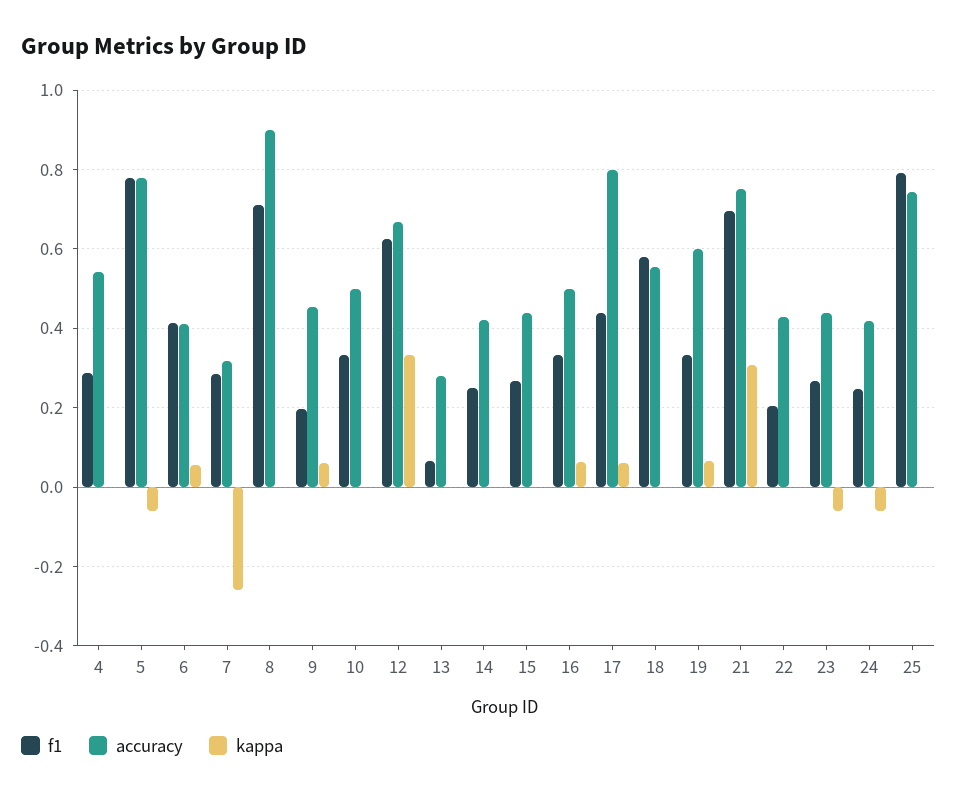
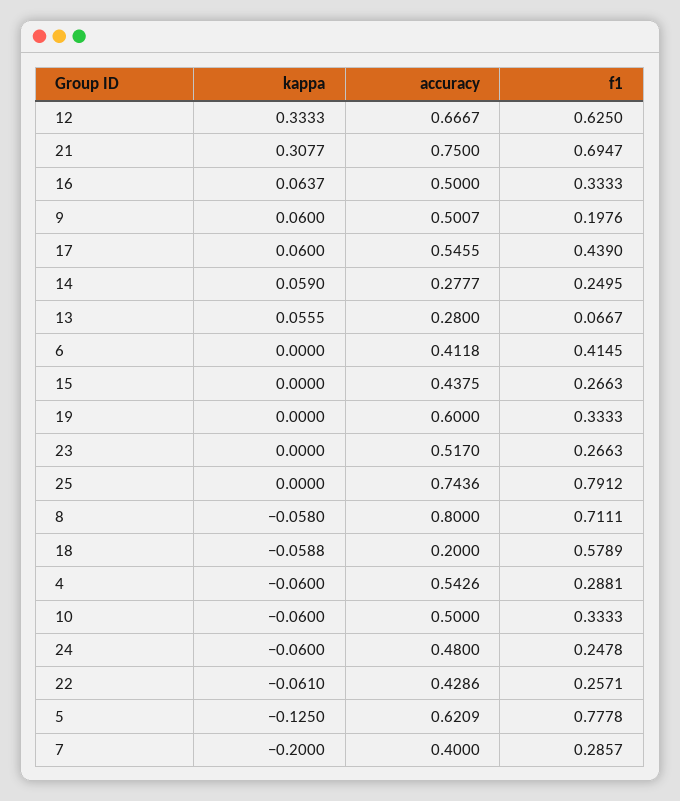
  {
    "f1": {
      "4": 0.2881,
      "5": 0.7778,
      "6": 0.4145,
      "7": 0.2857,
      "8": 0.7111,
      "9": 0.1976,
      "10": 0.3333,
      "12": 0.625,
      "13": 0.0667,
      "14": 0.2495,
      "15": 0.2663,
      "16": 0.3333,
      "17": 0.439,
      "18": 0.5789,
      "19": 0.3333,
      "21": 0.6947,
-     "22": 0.2,
+     "22": 0.2571,
      "23": 0.2663,
      "24": 0.2478,
      "25": 0.7912
    },
    "accuracy": {
      "4": 0.5426,
-     "5": 0.78,
+     "5": 0.6209,
      "6": 0.4118,
-     "7": 0.32,
+     "7": 0.4,
-     "8": 0.9,
+     "8": 0.8,
-     "9": 0.46,
+     "9": 0.5007,
      "10": 0.5,
      "12": 0.6667,
      "13": 0.28,
-     "14": 0.42,
+     "14": 0.2777,
      "15": 0.4375,
      "16": 0.5,
-     "17": 0.8,
+     "17": 0.5455,
-     "18": 0.56,
+     "18": 0.2,
      "19": 0.6,
      "21": 0.75,
      "22": 0.4286,
-     "23": 0.44,
+     "23": 0.517,
-     "24": 0.42,
+     "24": 0.48,
      "25": 0.7436
    },
    "kappa": {
-     "4": 0,
+     "4": -0.06,
-     "5": -0.06,
+     "5": -0.125,
-     "6": 0.06,
+     "6": 0,
-     "7": -0.26,
+     "7": -0.2,
-     "8": 0,
+     "8": -0.058,
      "9": 0.06,
-     "10": 0,
+     "10": -0.06,
      "12": 0.3333,
-     "13": 0,
+     "13": 0.0555,
-     "14": 0,
+     "14": 0.059,
      "15": 0,
      "16": 0.0637,
      "17": 0.06,
-     "18": 0,
+     "18": -0.0588,
-     "19": 0.06,
+     "19": 0,
      "21": 0.3077,
-     "22": 0,
+     "22": -0.061,
-     "23": -0.06,
+     "23": 0,
      "24": -0.06,
      "25": 0
    }
  }

